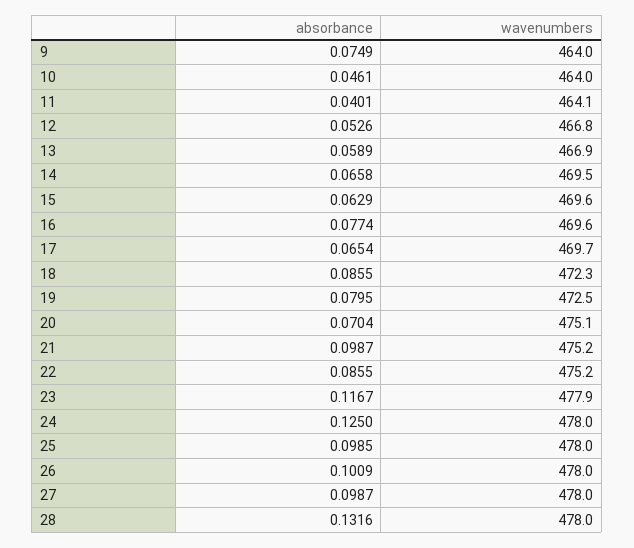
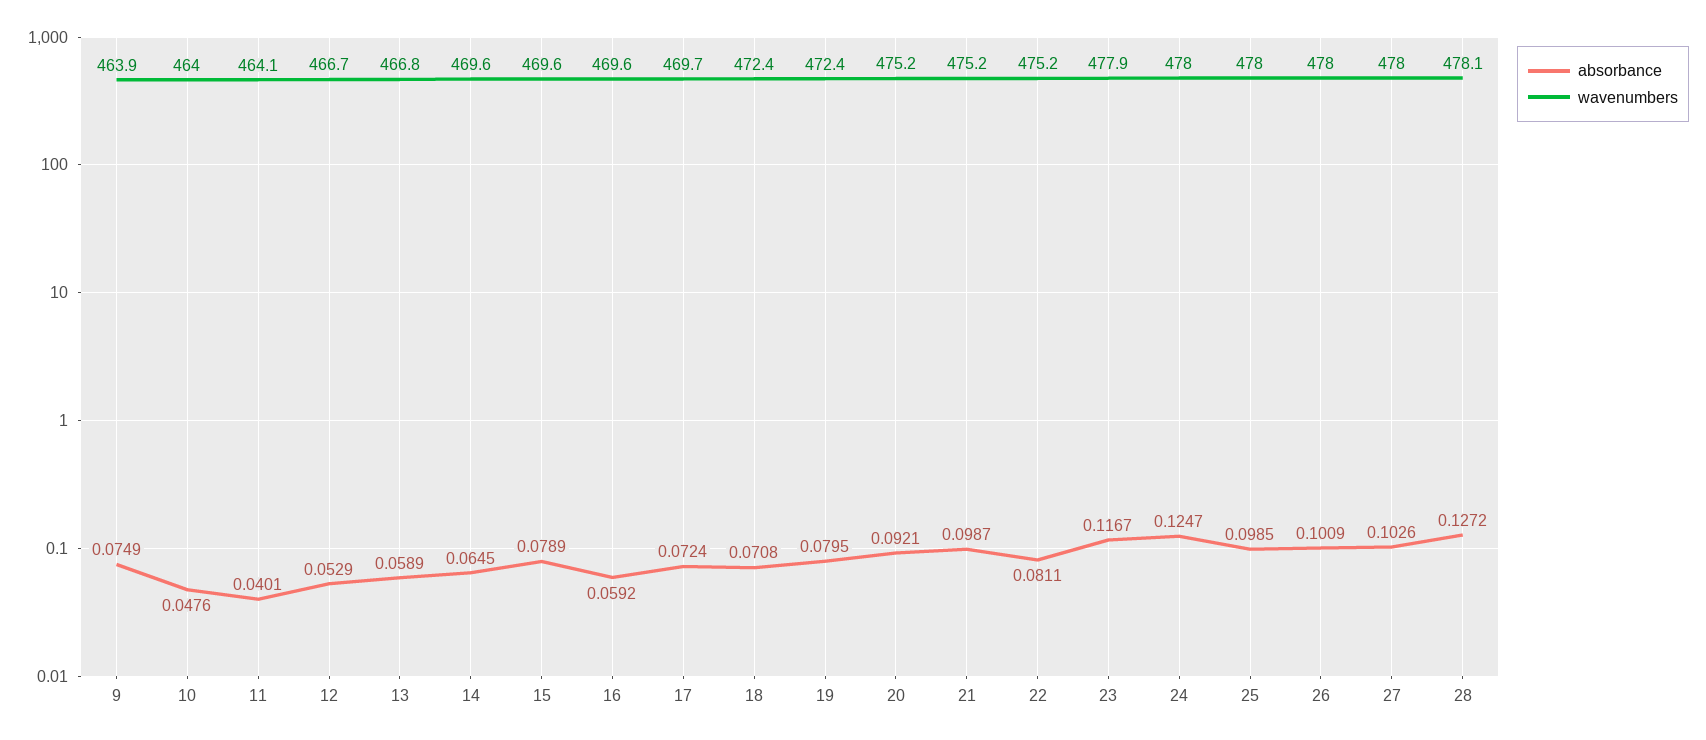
  {
    "absorbance": {
      "9": 0.0749,
-     "10": 0.0461,
+     "10": 0.0476,
      "11": 0.0401,
-     "12": 0.0526,
+     "12": 0.0529,
      "13": 0.0589,
-     "14": 0.0658,
+     "14": 0.0645,
-     "15": 0.0629,
+     "15": 0.0789,
-     "16": 0.0774,
+     "16": 0.0592,
-     "17": 0.0654,
+     "17": 0.0724,
-     "18": 0.0855,
+     "18": 0.0708,
      "19": 0.0795,
-     "20": 0.0704,
+     "20": 0.0921,
      "21": 0.0987,
-     "22": 0.0855,
+     "22": 0.0811,
      "23": 0.1167,
-     "24": 0.125,
+     "24": 0.1247,
      "25": 0.0985,
      "26": 0.1009,
-     "27": 0.0987,
+     "27": 0.1026,
-     "28": 0.1316
+     "28": 0.1272
    },
    "wavenumbers": {
-     "9": 464,
+     "9": 463.9,
      "10": 464,
      "11": 464.1,
-     "12": 466.8,
+     "12": 466.7,
-     "13": 466.9,
+     "13": 466.8,
-     "14": 469.5,
+     "14": 469.6,
      "15": 469.6,
      "16": 469.6,
      "17": 469.7,
-     "18": 472.3,
+     "18": 472.4,
-     "19": 472.5,
+     "19": 472.4,
-     "20": 475.1,
+     "20": 475.2,
      "21": 475.2,
      "22": 475.2,
      "23": 477.9,
      "24": 478,
      "25": 478,
      "26": 478,
      "27": 478,
-     "28": 478
+     "28": 478.1
    }
  }

